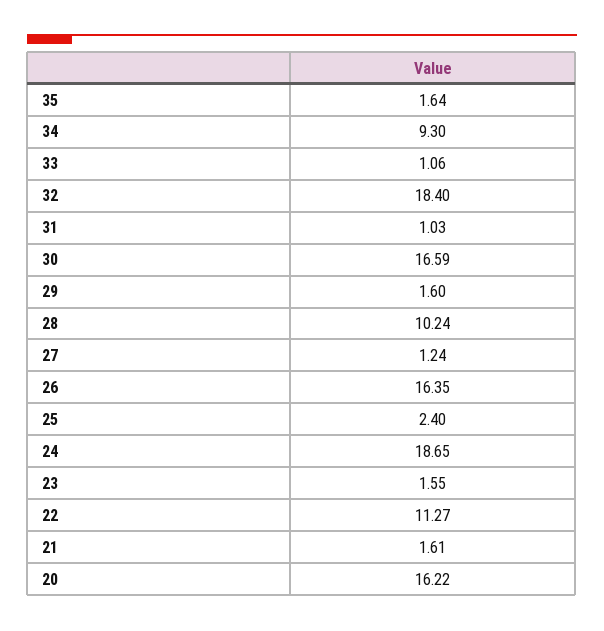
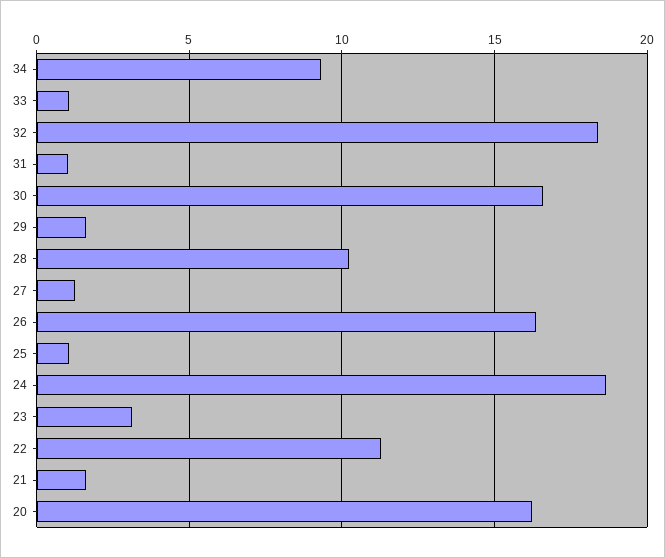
  {
-   "35": 1.64,
    "34": 9.3,
    "33": 1.06,
    "32": 18.4,
    "31": 1.03,
    "30": 16.59,
    "29": 1.6,
    "28": 10.24,
    "27": 1.24,
    "26": 16.35,
-   "25": 2.4,
+   "25": 1,
    "24": 18.65,
-   "23": 1.55,
+   "23": 3,
    "22": 11.27,
    "21": 1.61,
    "20": 16.22
  }

